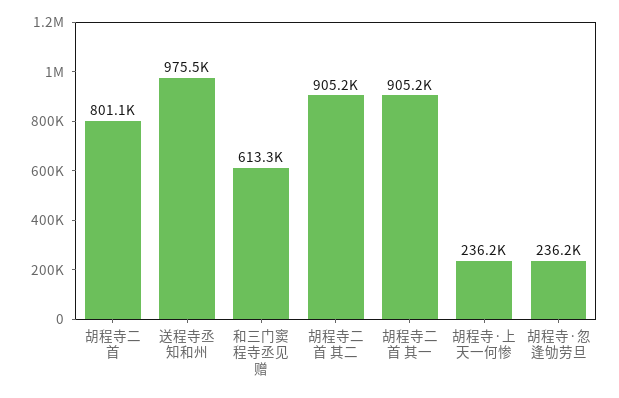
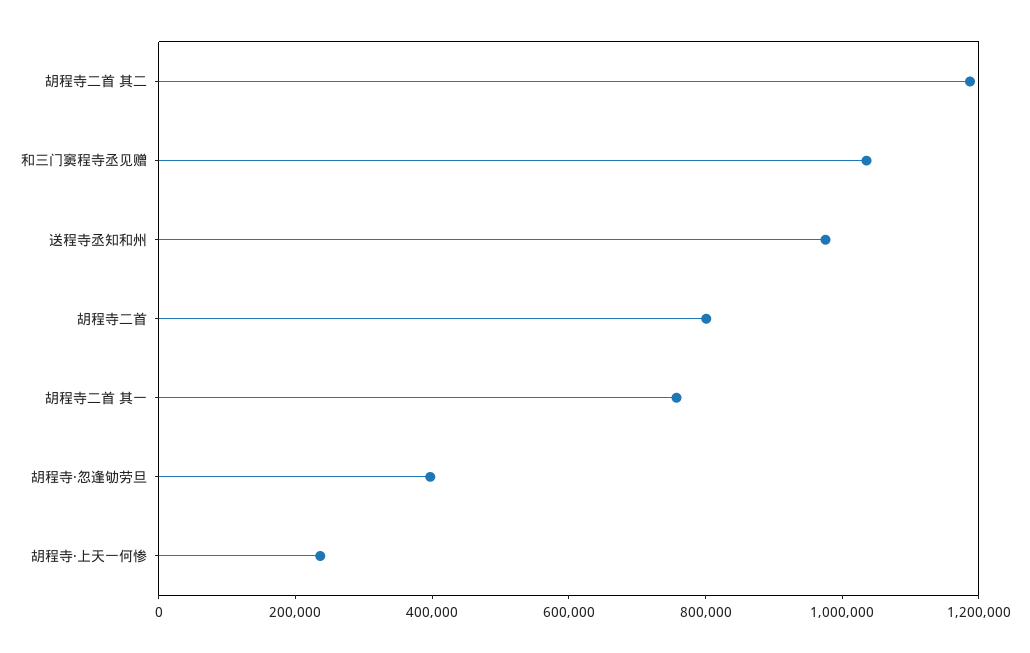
  {
    "胡程寺二首": 801100,
    "送程寺丞知和州": 975500,
-   "和三门窦程寺丞见赠": 613300,
+   "和三门窦程寺丞见赠": 1050000,
-   "胡程寺二首 其二": 905200,
+   "胡程寺二首 其二": 1200000,
-   "胡程寺二首 其一": 905200,
+   "胡程寺二首 其一": 750000,
    "胡程寺·上天一何惨": 236200,
-   "胡程寺·忽逢劬劳旦": 236200
+   "胡程寺·忽逢劬劳旦": 400000
  }

